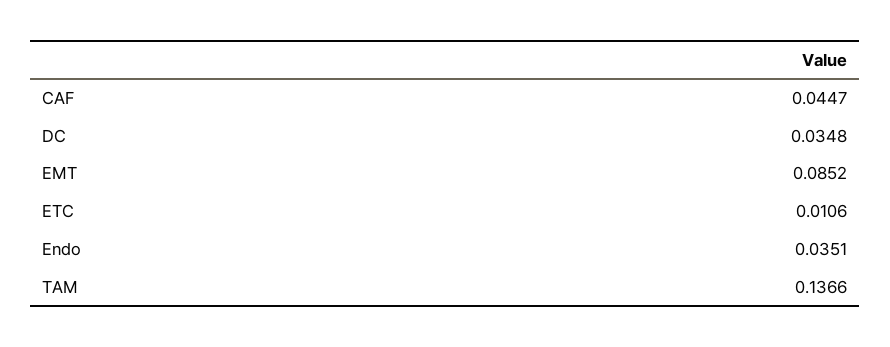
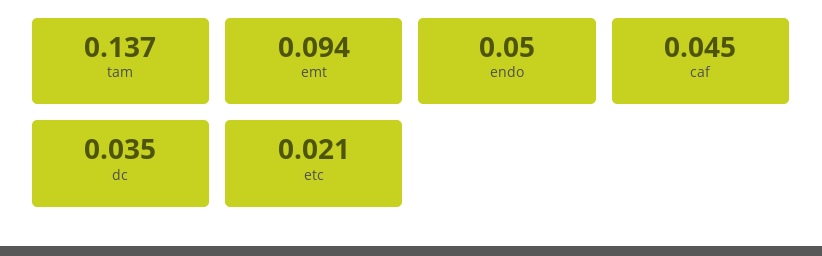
  {
    "CAF": 0.0447,
    "DC": 0.0348,
-   "EMT": 0.0852,
+   "EMT": 0.094,
-   "ETC": 0.0106,
+   "ETC": 0.021,
-   "Endo": 0.0351,
+   "Endo": 0.05,
    "TAM": 0.1366
  }

